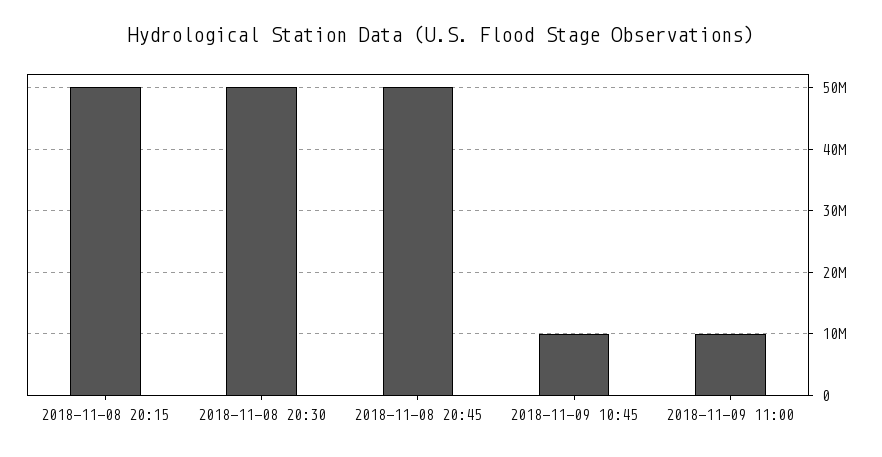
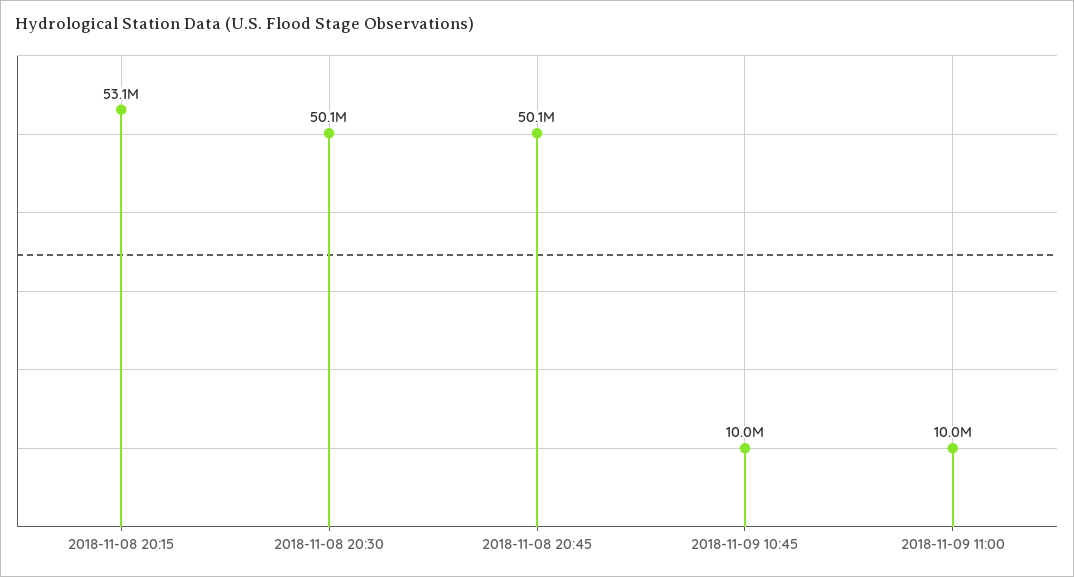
  {
-   "2018-11-08 20:15": 50000000,
+   "2018-11-08 20:15": 53100000,
    "2018-11-08 20:30": 50100000,
    "2018-11-08 20:45": 50100000,
    "2018-11-09 10:45": 10000000,
    "2018-11-09 11:00": 10000000
  }

